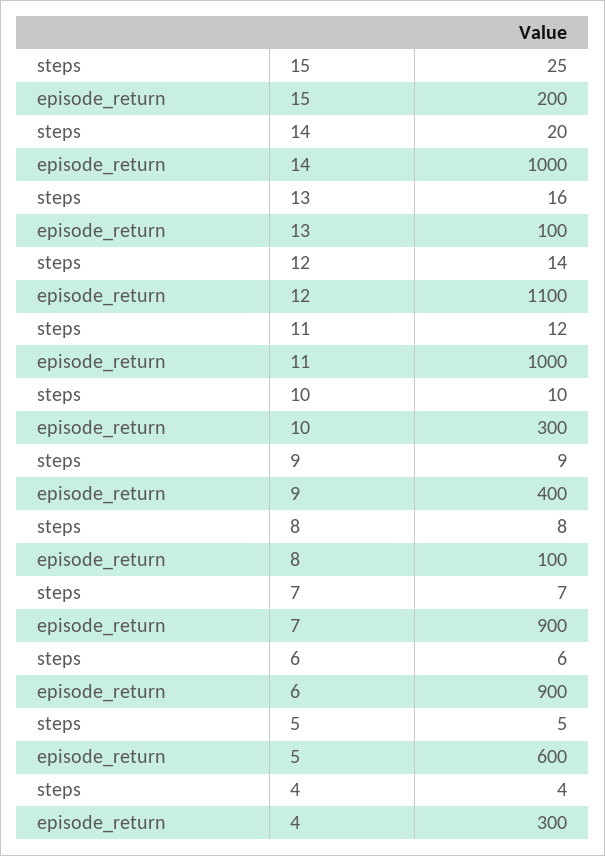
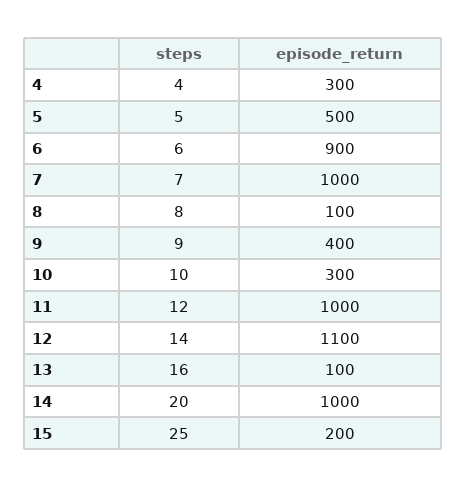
  {
    "steps": {
      "15": 25,
      "14": 20,
      "13": 16,
      "12": 14,
      "11": 12,
      "10": 10,
      "9": 9,
      "8": 8,
      "7": 7,
      "6": 6,
      "5": 5,
      "4": 4
    },
    "episode_return": {
      "15": 200,
      "14": 1000,
      "13": 100,
      "12": 1100,
      "11": 1000,
      "10": 300,
      "9": 400,
      "8": 100,
-     "7": 900,
+     "7": 1000,
      "6": 900,
-     "5": 600,
+     "5": 500,
      "4": 300
    }
  }

